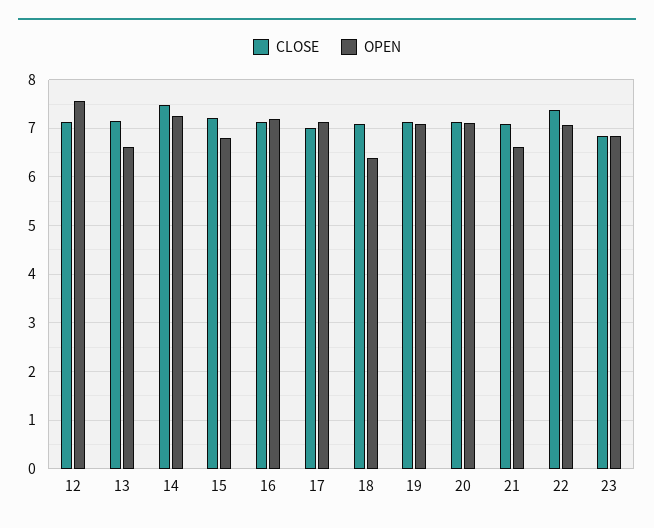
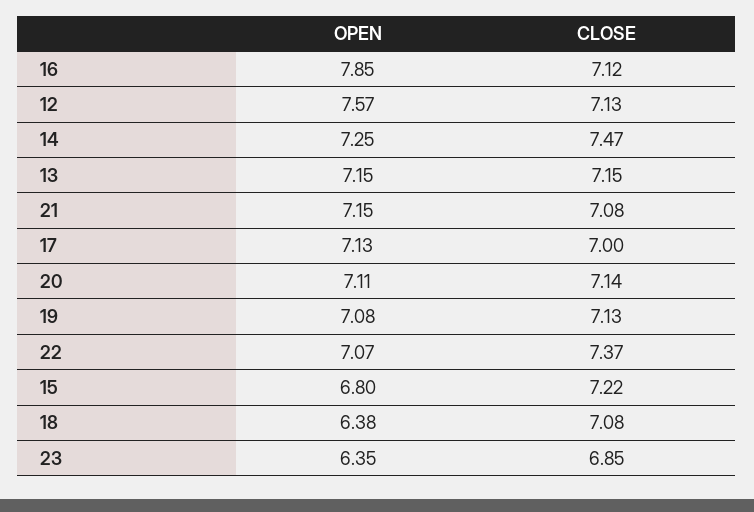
  {
    "CLOSE": {
      "12": 7.13,
      "13": 7.15,
      "14": 7.47,
      "15": 7.22,
      "16": 7.12,
      "17": 7,
      "18": 7.08,
      "19": 7.13,
      "20": 7.14,
      "21": 7.08,
      "22": 7.37,
      "23": 6.85
    },
    "OPEN": {
      "12": 7.57,
-     "13": 6.6,
+     "13": 7.15,
      "14": 7.25,
      "15": 6.8,
-     "16": 7.2,
+     "16": 7.85,
      "17": 7.13,
      "18": 6.38,
      "19": 7.08,
      "20": 7.11,
-     "21": 6.6,
+     "21": 7.15,
      "22": 7.07,
-     "23": 6.8
+     "23": 6.35
    }
  }

